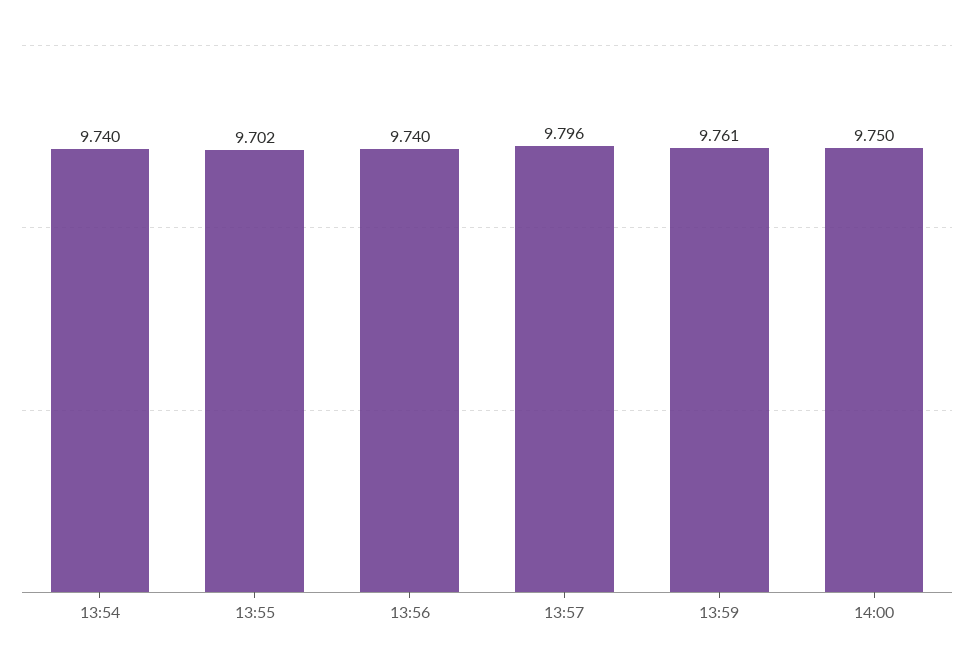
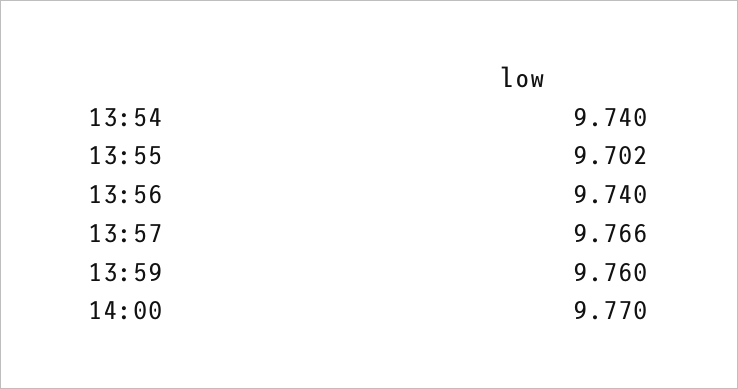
  {
    "13:54": 9.74,
    "13:55": 9.702,
    "13:56": 9.74,
-   "13:57": 9.796,
+   "13:57": 9.766,
-   "13:59": 9.761,
+   "13:59": 9.76,
-   "14:00": 9.75
+   "14:00": 9.77
  }

